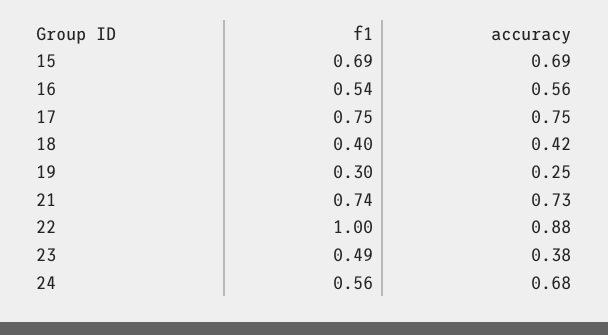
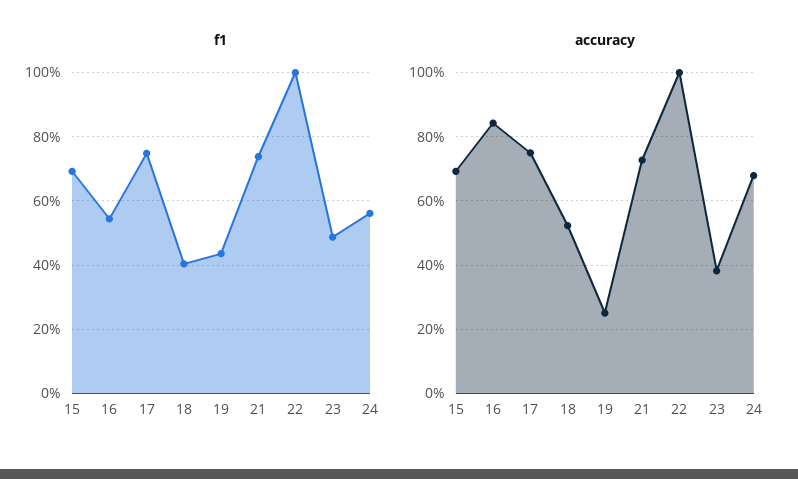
  {
    "f1": {
      "15": 0.69,
      "16": 0.54,
      "17": 0.75,
      "18": 0.4,
-     "19": 0.3,
+     "19": 0.44,
      "21": 0.74,
      "22": 1,
      "23": 0.49,
      "24": 0.56
    },
    "accuracy": {
      "15": 0.69,
-     "16": 0.56,
+     "16": 0.84,
      "17": 0.75,
-     "18": 0.42,
+     "18": 0.52,
      "19": 0.25,
      "21": 0.73,
-     "22": 0.88,
+     "22": 1,
      "23": 0.38,
      "24": 0.68
    }
  }

